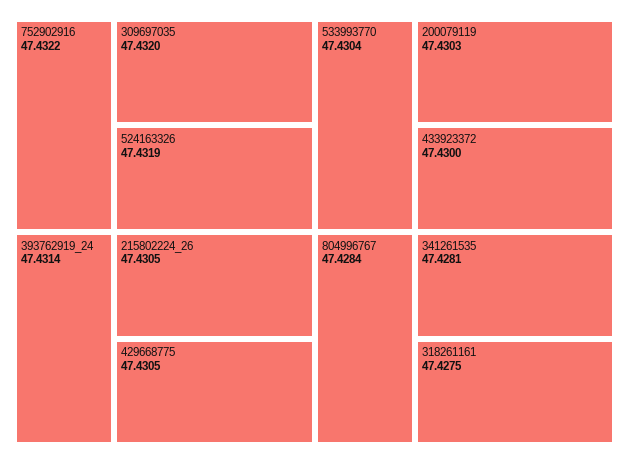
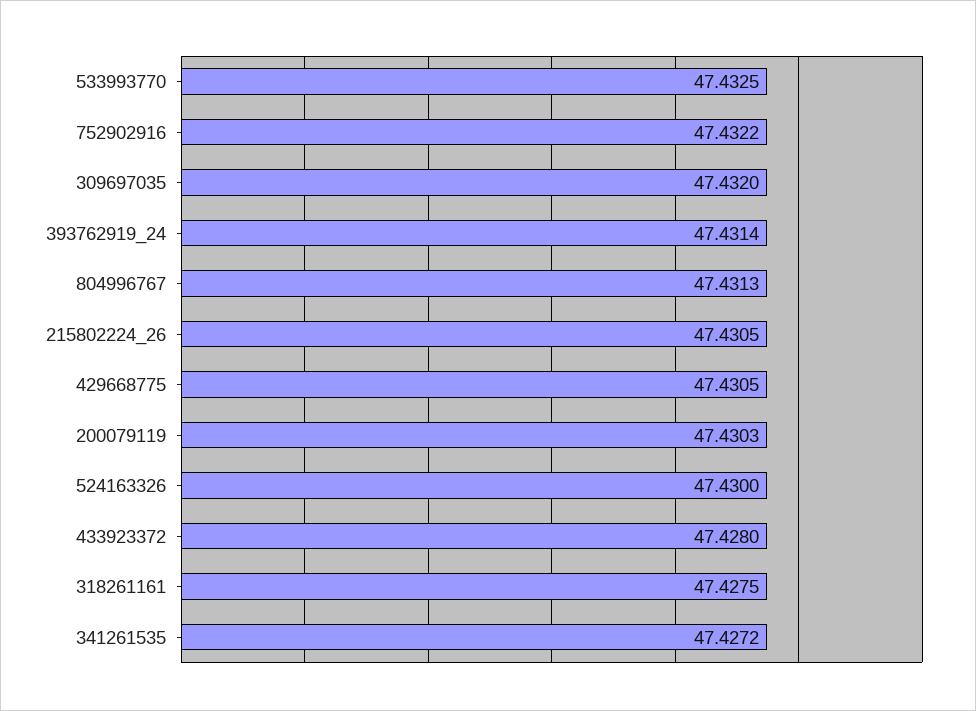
  {
    "752902916": 47.4322,
    "309697035": 47.432,
-   "524163326": 47.4319,
+   "524163326": 47.43,
    "393762919_24": 47.4314,
    "215802224_26": 47.4305,
    "429668775": 47.4305,
-   "533993770": 47.4304,
+   "533993770": 47.4325,
    "200079119": 47.4303,
-   "433923372": 47.43,
+   "433923372": 47.428,
-   "804996767": 47.4284,
+   "804996767": 47.4313,
-   "341261535": 47.4281,
+   "341261535": 47.4272,
    "318261161": 47.4275
  }

